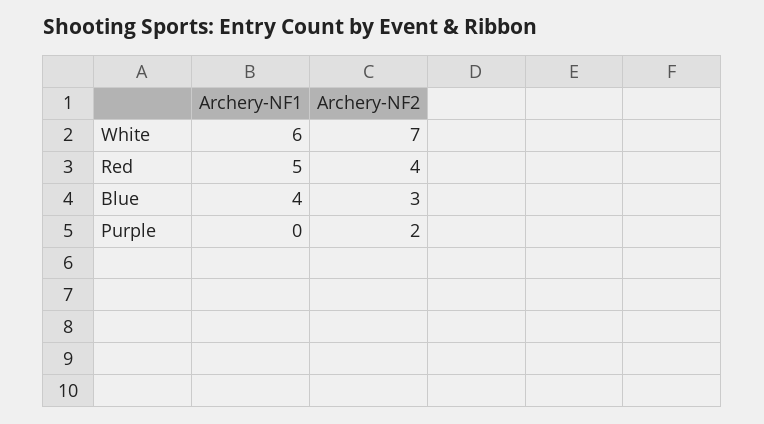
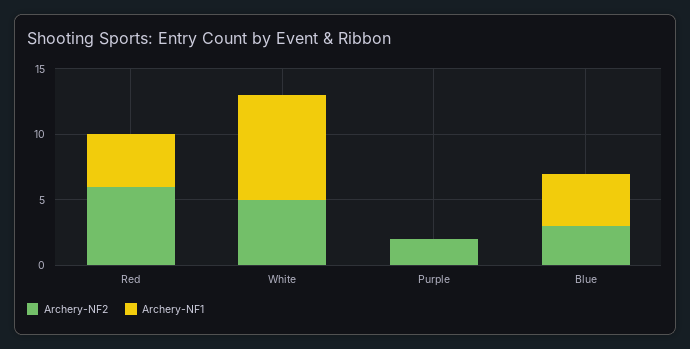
  {
    "Archery-NF1": {
-     "White": 6,
+     "White": 8,
-     "Red": 5,
+     "Red": 4,
      "Blue": 4,
      "Purple": 0
    },
    "Archery-NF2": {
-     "White": 7,
+     "White": 5,
-     "Red": 4,
+     "Red": 6,
      "Blue": 3,
      "Purple": 2
    }
  }

